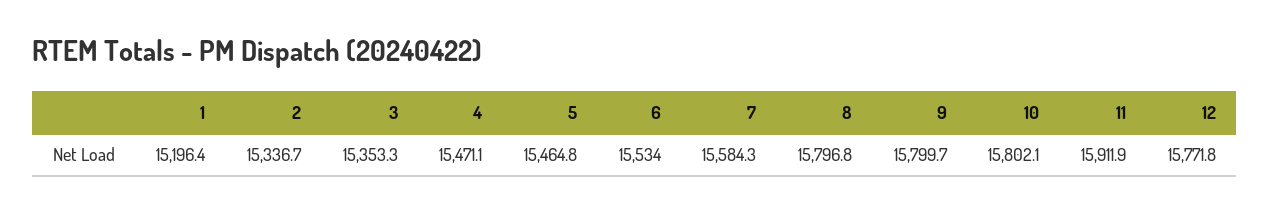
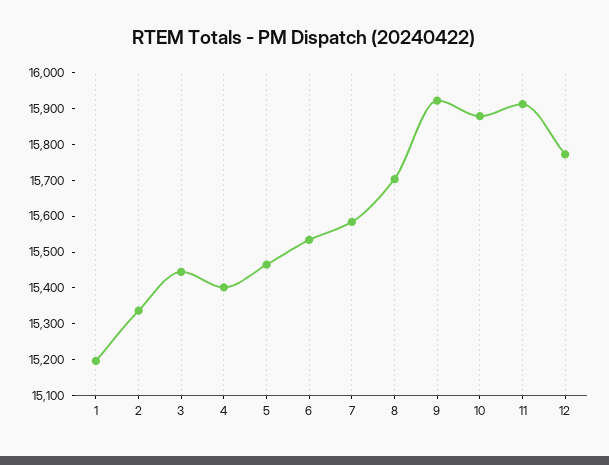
  {
    "1": 15196.4,
    "2": 15336.7,
-   "3": 15353.3,
+   "3": 15450,
-   "4": 15471.1,
+   "4": 15400,
    "5": 15464.8,
    "6": 15534,
    "7": 15584.3,
-   "8": 15796.8,
+   "8": 15700,
-   "9": 15799.7,
+   "9": 15925,
-   "10": 15802.1,
+   "10": 15875,
    "11": 15911.9,
    "12": 15771.8
  }

